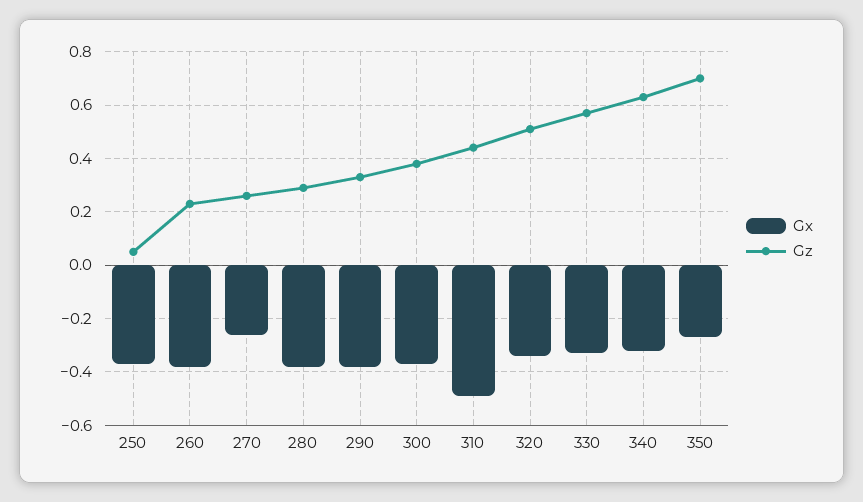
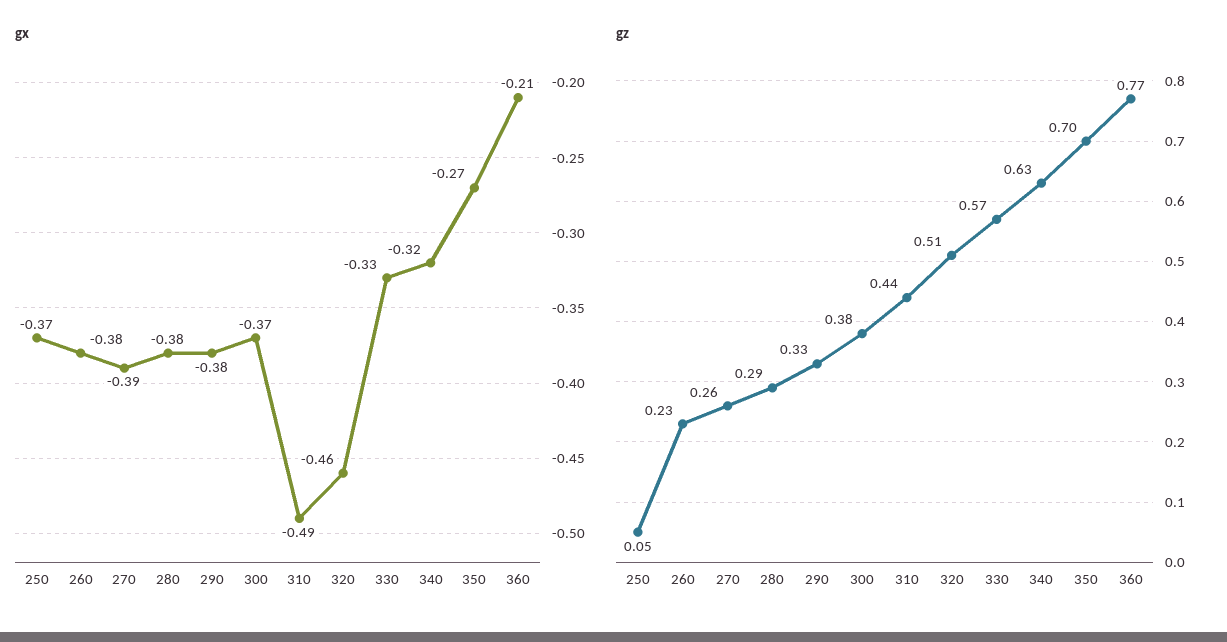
  {
    "Gx": {
      "250": -0.37,
      "260": -0.38,
-     "270": -0.25,
+     "270": -0.39,
      "280": -0.38,
      "290": -0.38,
      "300": -0.37,
      "310": -0.49,
-     "320": -0.35,
+     "320": -0.46,
      "330": -0.33,
      "340": -0.32,
-     "350": -0.27
+     "350": -0.27,
+     "360": -0.21
    },
    "Gz": {
      "250": 0.05,
      "260": 0.23,
      "270": 0.26,
      "280": 0.29,
      "290": 0.33,
      "300": 0.38,
      "310": 0.44,
      "320": 0.51,
      "330": 0.57,
      "340": 0.63,
-     "350": 0.7
+     "350": 0.7,
+     "360": 0.77
    }
  }

